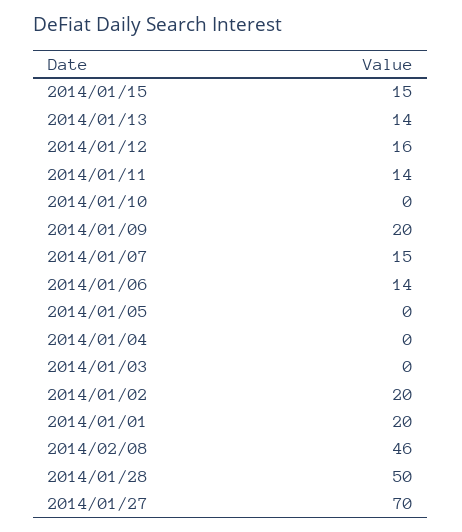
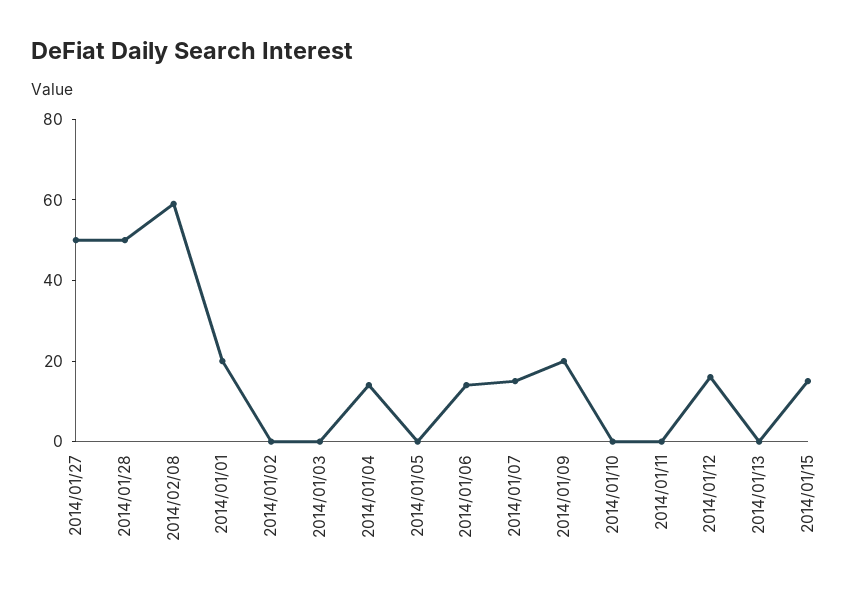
  {
    "2014/01/15": 15,
-   "2014/01/13": 14,
+   "2014/01/13": 0,
    "2014/01/12": 16,
-   "2014/01/11": 14,
+   "2014/01/11": 0,
    "2014/01/10": 0,
    "2014/01/09": 20,
    "2014/01/07": 15,
    "2014/01/06": 14,
    "2014/01/05": 0,
-   "2014/01/04": 0,
+   "2014/01/04": 15,
    "2014/01/03": 0,
-   "2014/01/02": 20,
+   "2014/01/02": 0,
    "2014/01/01": 20,
-   "2014/02/08": 46,
+   "2014/02/08": 60,
    "2014/01/28": 50,
-   "2014/01/27": 70
+   "2014/01/27": 50
  }

